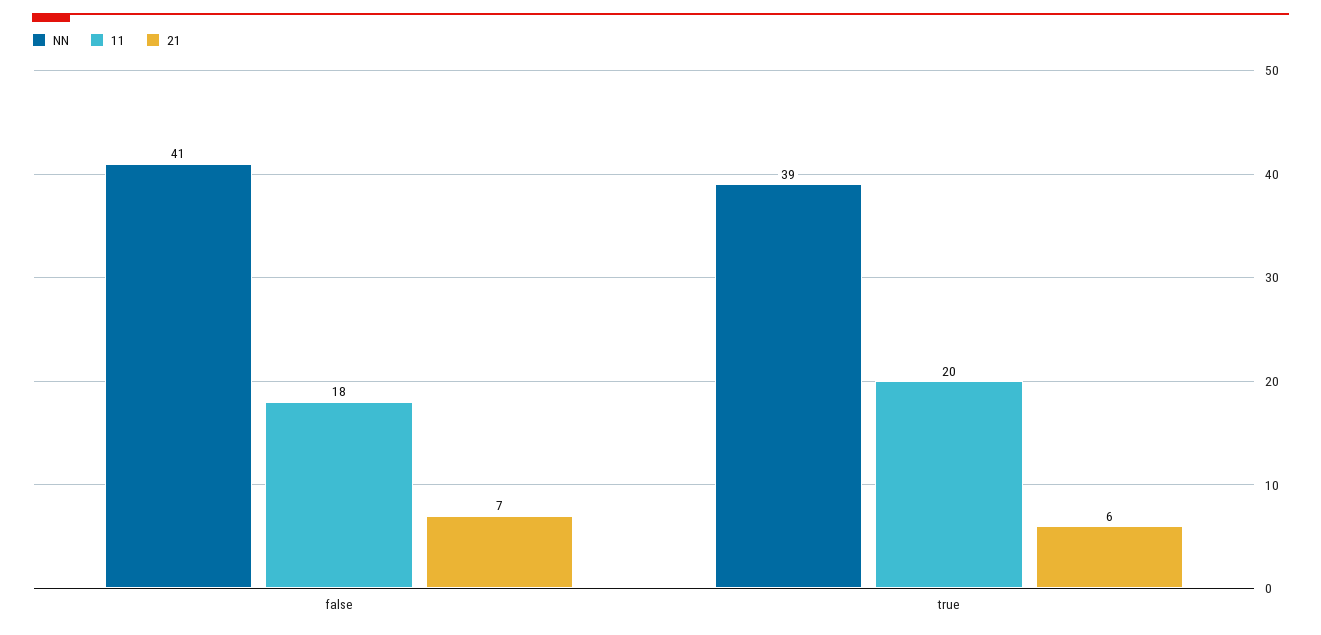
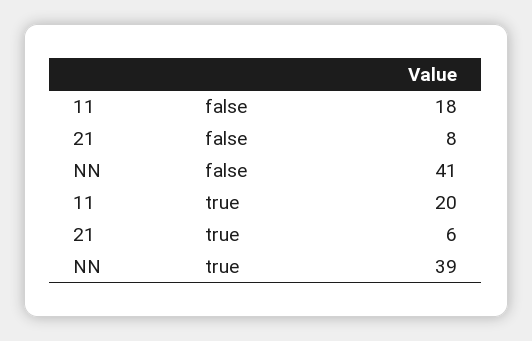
  {
    "NN": {
      "false": 41,
      "true": 39
    },
    "11": {
      "false": 18,
      "true": 20
    },
    "21": {
-     "false": 7,
+     "false": 8,
      "true": 6
    }
  }

